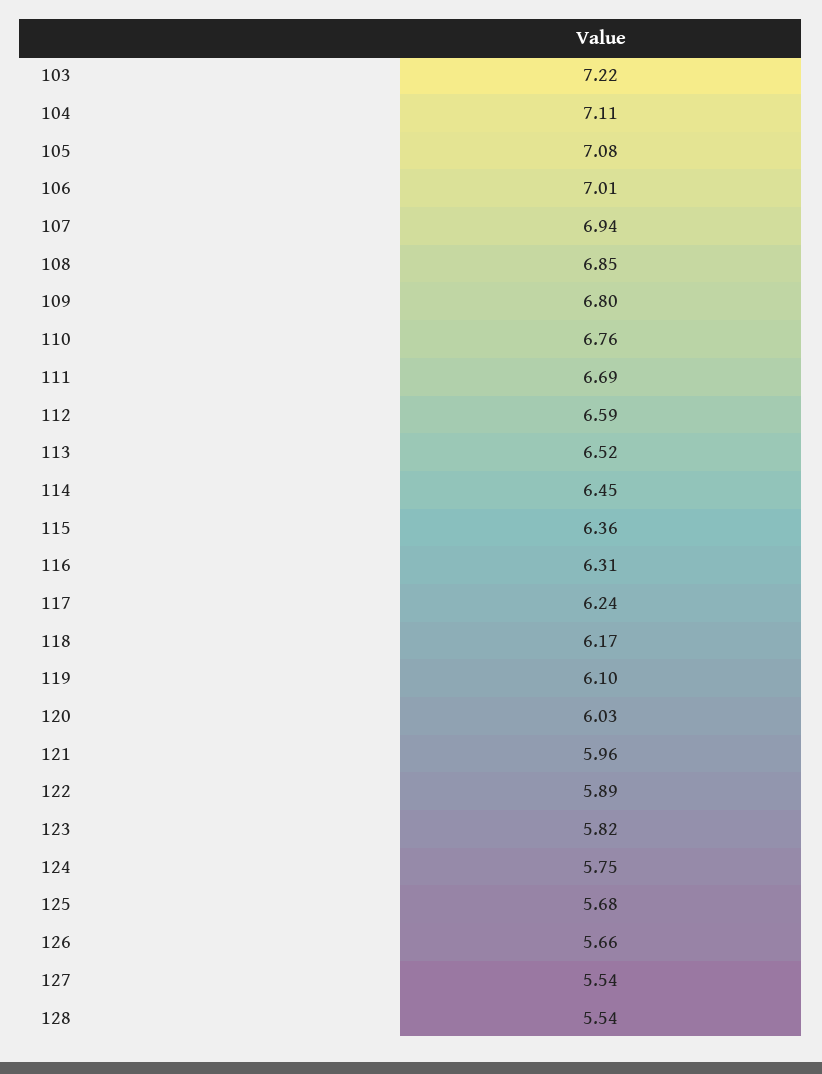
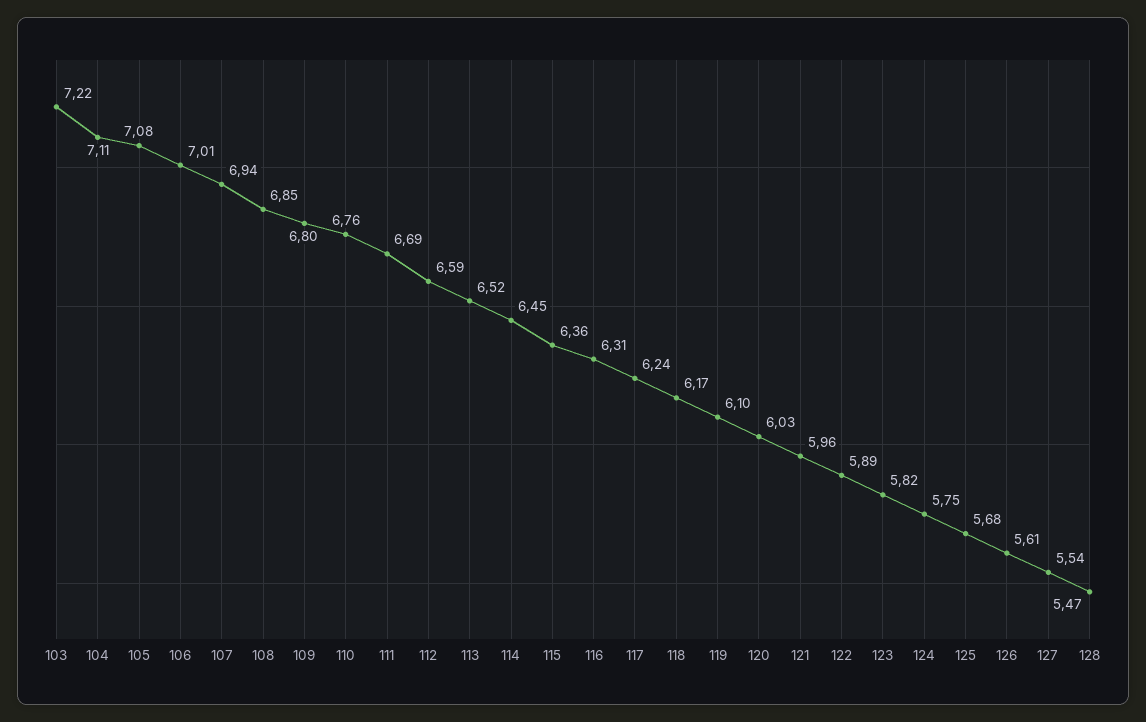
  {
    "103": 7.22,
    "104": 7.11,
    "105": 7.08,
    "106": 7.01,
    "107": 6.94,
    "108": 6.85,
    "109": 6.8,
    "110": 6.76,
    "111": 6.69,
    "112": 6.59,
    "113": 6.52,
    "114": 6.45,
    "115": 6.36,
    "116": 6.31,
    "117": 6.24,
    "118": 6.17,
    "119": 6.1,
    "120": 6.03,
    "121": 5.96,
    "122": 5.89,
    "123": 5.82,
    "124": 5.75,
    "125": 5.68,
-   "126": 5.66,
+   "126": 5.61,
    "127": 5.54,
-   "128": 5.54
+   "128": 5.47
  }

